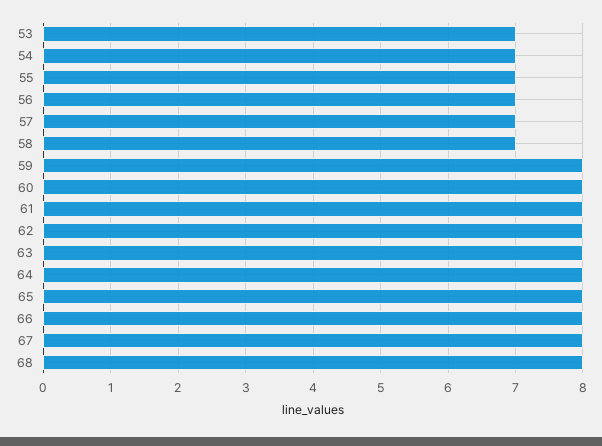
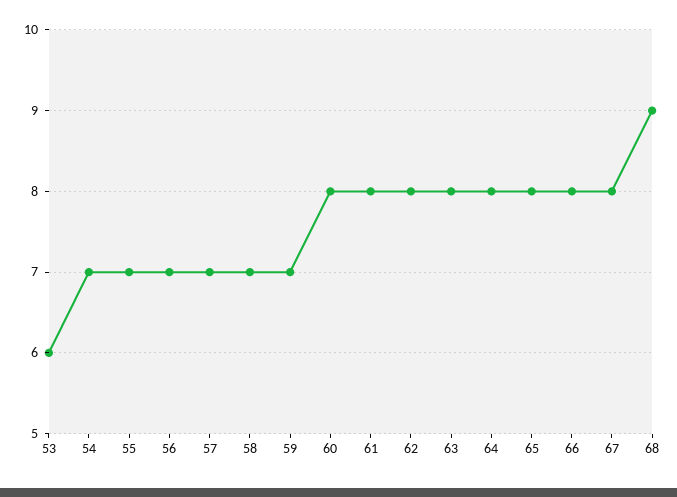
  {
-   "53": 7,
+   "53": 6,
    "54": 7,
    "55": 7,
    "56": 7,
    "57": 7,
    "58": 7,
-   "59": 8,
+   "59": 7,
    "60": 8,
    "61": 8,
    "62": 8,
    "63": 8,
    "64": 8,
    "65": 8,
    "66": 8,
    "67": 8,
-   "68": 8
+   "68": 9
  }

